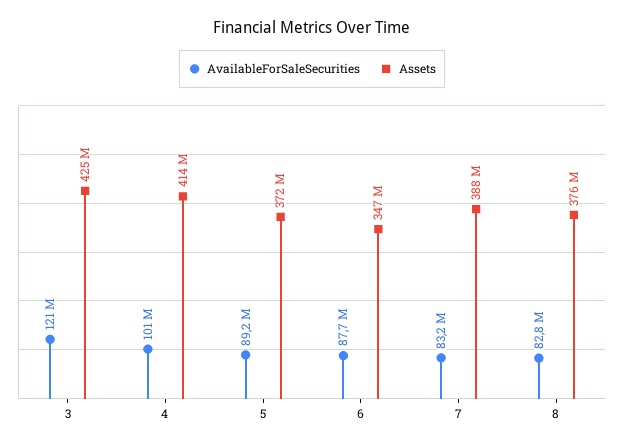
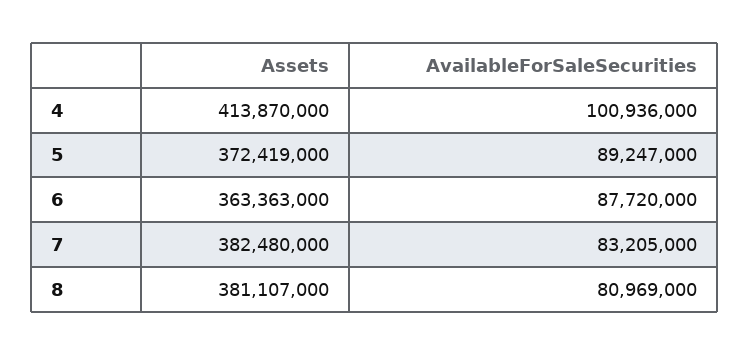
  {
    "AvailableForSaleSecurities": {
-     "3": 121000000,
      "4": 100936000,
      "5": 89247000,
      "6": 87720000,
      "7": 83205000,
-     "8": 82800000
+     "8": 80969000
    },
    "Assets": {
-     "3": 425000000,
      "4": 413870000,
      "5": 372419000,
-     "6": 347000000,
+     "6": 363363000,
-     "7": 388000000,
+     "7": 382480000,
-     "8": 376000000
+     "8": 381107000
    }
  }

